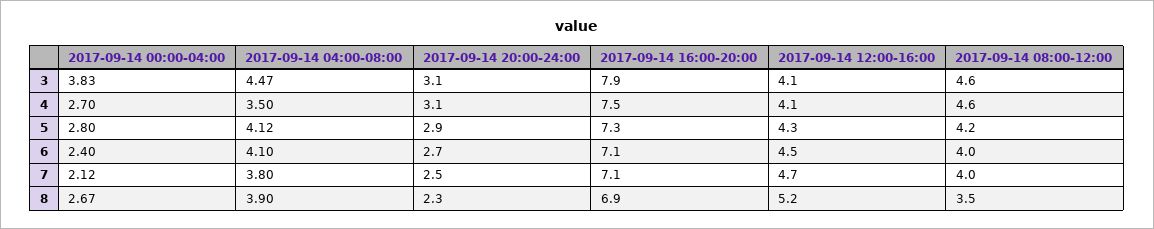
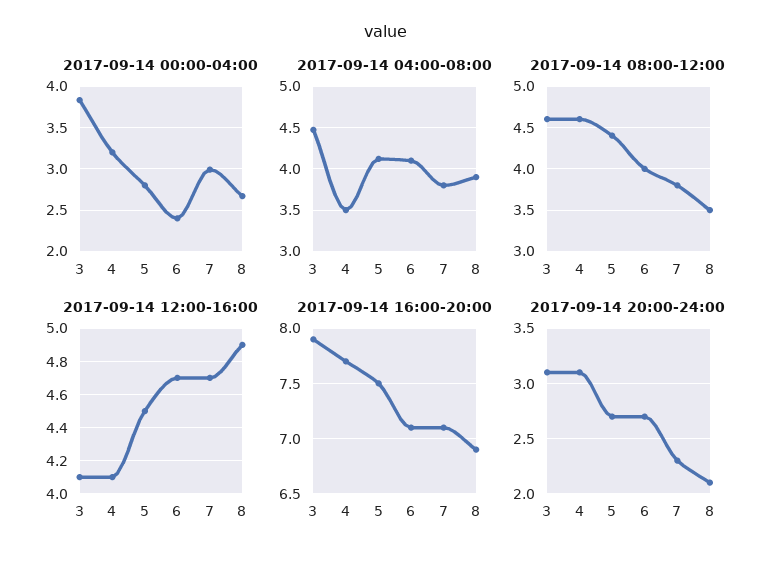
  {
    "2017-09-14 00:00-04:00": {
      "3": 3.83,
-     "4": 2.7,
+     "4": 3.2,
      "5": 2.8,
      "6": 2.4,
-     "7": 2.12,
+     "7": 3,
      "8": 2.67
    },
    "2017-09-14 04:00-08:00": {
      "3": 4.47,
      "4": 3.5,
      "5": 4.12,
      "6": 4.1,
      "7": 3.8,
      "8": 3.9
    },
    "2017-09-14 20:00-24:00": {
      "3": 3.1,
      "4": 3.1,
-     "5": 2.9,
+     "5": 2.7,
      "6": 2.7,
-     "7": 2.5,
+     "7": 2.3,
-     "8": 2.3
+     "8": 2.1
    },
    "2017-09-14 16:00-20:00": {
      "3": 7.9,
-     "4": 7.5,
+     "4": 7.7,
-     "5": 7.3,
+     "5": 7.5,
      "6": 7.1,
      "7": 7.1,
      "8": 6.9
    },
    "2017-09-14 12:00-16:00": {
      "3": 4.1,
      "4": 4.1,
-     "5": 4.3,
+     "5": 4.5,
-     "6": 4.5,
+     "6": 4.7,
      "7": 4.7,
-     "8": 5.2
+     "8": 4.9
    },
    "2017-09-14 08:00-12:00": {
      "3": 4.6,
      "4": 4.6,
-     "5": 4.2,
+     "5": 4.4,
      "6": 4,
-     "7": 4,
+     "7": 3.8,
      "8": 3.5
    }
  }

